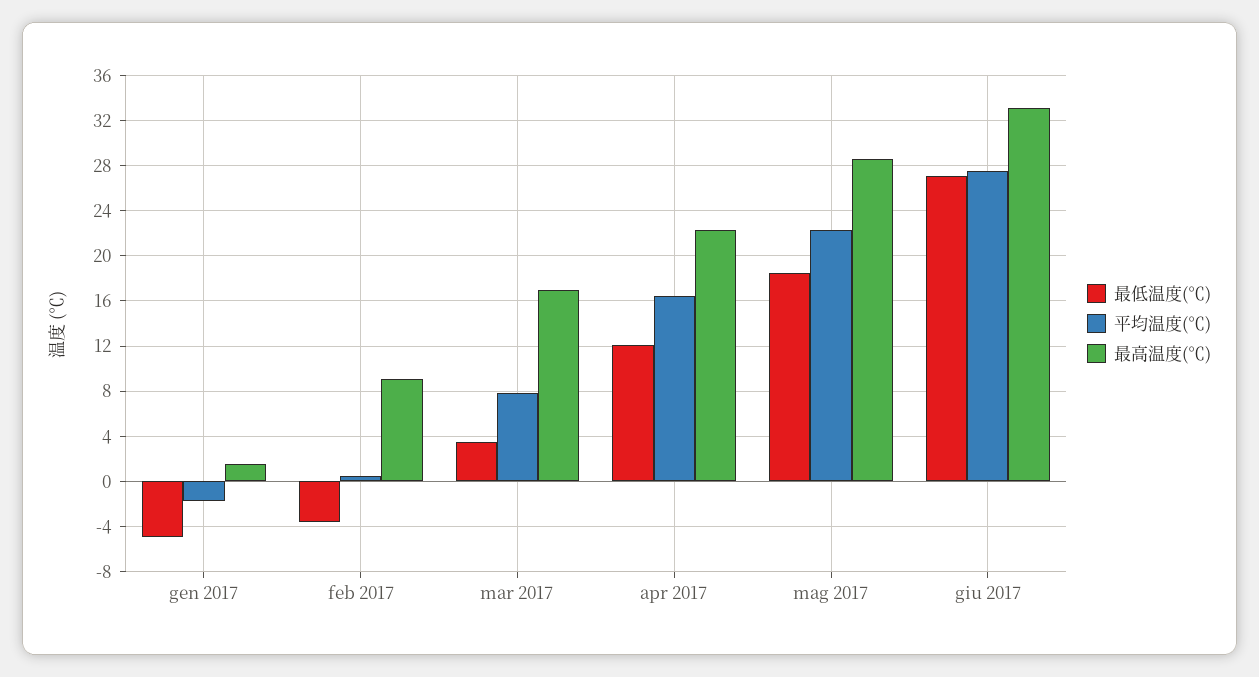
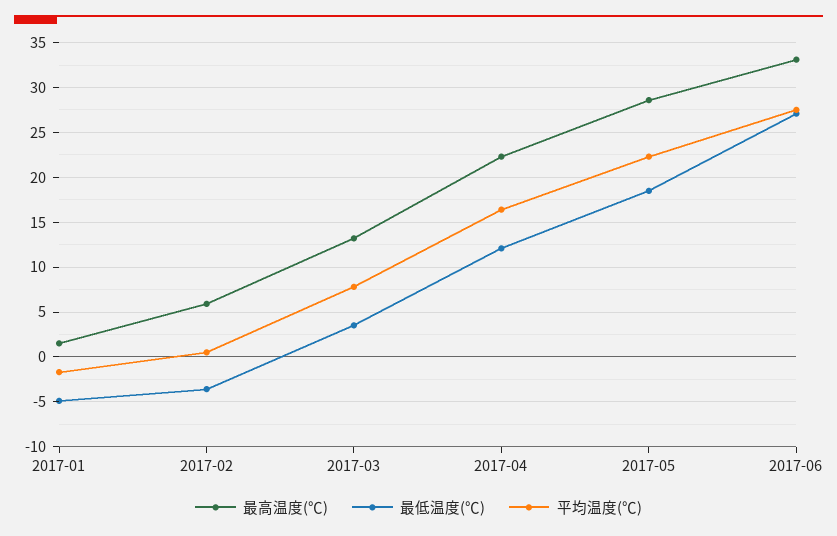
  {
    "最低温度(℃)": {
      "gen 2017": -5,
      "feb 2017": -4,
      "mar 2017": 4,
      "apr 2017": 12,
      "mag 2017": 19,
      "giu 2017": 27
    },
    "平均温度(℃)": {
      "gen 2017": -2,
      "feb 2017": 1,
      "mar 2017": 8,
      "apr 2017": 16,
      "mag 2017": 22,
      "giu 2017": 28
    },
    "最高温度(℃)": {
      "gen 2017": 2,
-     "feb 2017": 9,
+     "feb 2017": 6,
-     "mar 2017": 17,
+     "mar 2017": 13,
      "apr 2017": 22,
      "mag 2017": 29,
      "giu 2017": 33
    }
  }

